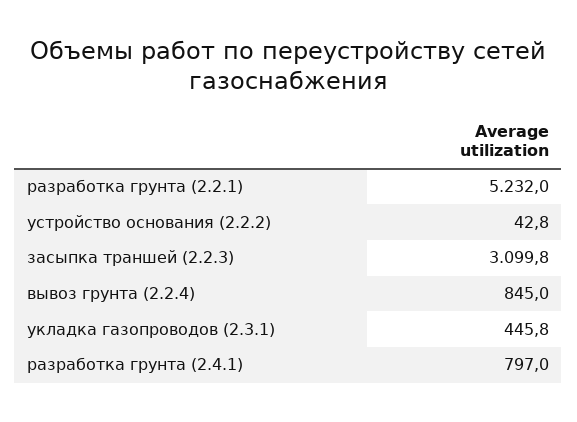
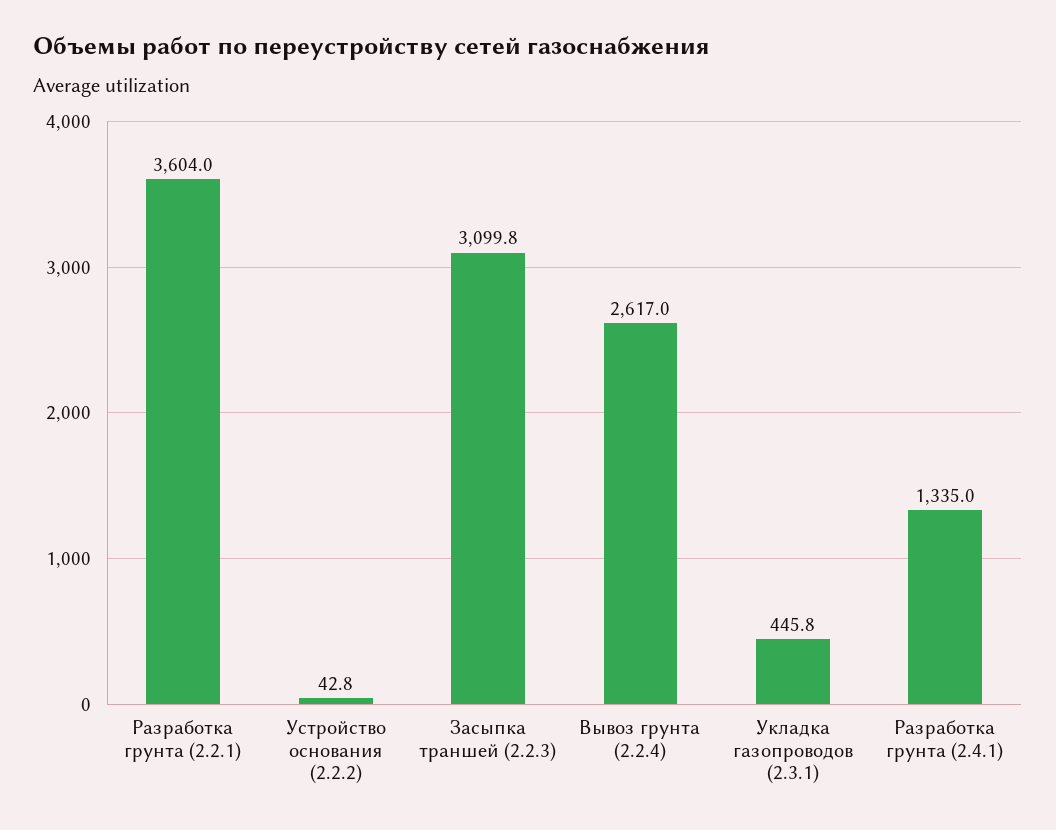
  {
-   "разработка грунта (2.2.1)": 5232,
+   "разработка грунта (2.2.1)": 3604,
    "устройство основания (2.2.2)": 42.8,
    "засыпка траншей (2.2.3)": 3099.8,
-   "вывоз грунта (2.2.4)": 845,
+   "вывоз грунта (2.2.4)": 2617,
    "укладка газопроводов (2.3.1)": 445.8,
-   "разработка грунта (2.4.1)": 797
+   "разработка грунта (2.4.1)": 1335
  }

